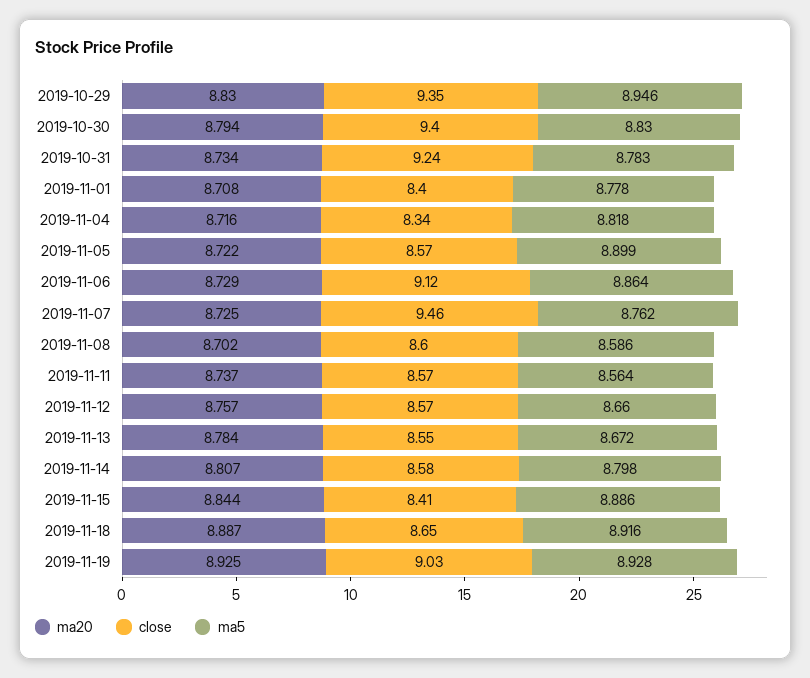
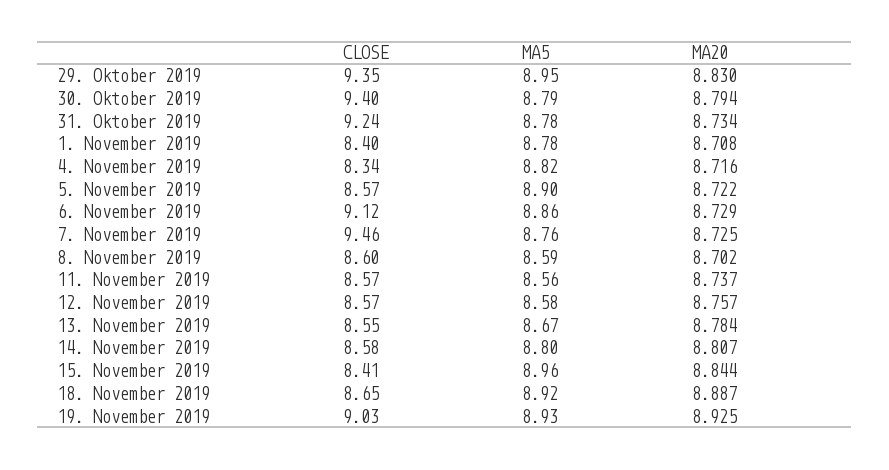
  {
    "ma20": {
      "2019-10-29": 8.83,
      "2019-10-30": 8.794,
      "2019-10-31": 8.734,
      "2019-11-01": 8.708,
      "2019-11-04": 8.716,
      "2019-11-05": 8.722,
      "2019-11-06": 8.729,
      "2019-11-07": 8.725,
      "2019-11-08": 8.702,
      "2019-11-11": 8.737,
      "2019-11-12": 8.757,
      "2019-11-13": 8.784,
      "2019-11-14": 8.807,
      "2019-11-15": 8.844,
      "2019-11-18": 8.887,
      "2019-11-19": 8.925
    },
    "close": {
      "2019-10-29": 9.35,
      "2019-10-30": 9.4,
      "2019-10-31": 9.24,
      "2019-11-01": 8.4,
      "2019-11-04": 8.34,
      "2019-11-05": 8.57,
      "2019-11-06": 9.12,
      "2019-11-07": 9.46,
      "2019-11-08": 8.6,
      "2019-11-11": 8.57,
      "2019-11-12": 8.57,
      "2019-11-13": 8.55,
      "2019-11-14": 8.58,
      "2019-11-15": 8.41,
      "2019-11-18": 8.65,
      "2019-11-19": 9.03
    },
    "ma5": {
      "2019-10-29": 8.946,
-     "2019-10-30": 8.83,
+     "2019-10-30": 8.79,
      "2019-10-31": 8.783,
      "2019-11-01": 8.778,
      "2019-11-04": 8.818,
      "2019-11-05": 8.899,
      "2019-11-06": 8.864,
      "2019-11-07": 8.762,
      "2019-11-08": 8.586,
      "2019-11-11": 8.564,
-     "2019-11-12": 8.66,
+     "2019-11-12": 8.58,
      "2019-11-13": 8.672,
      "2019-11-14": 8.798,
-     "2019-11-15": 8.886,
+     "2019-11-15": 8.96,
      "2019-11-18": 8.916,
      "2019-11-19": 8.928
    }
  }

